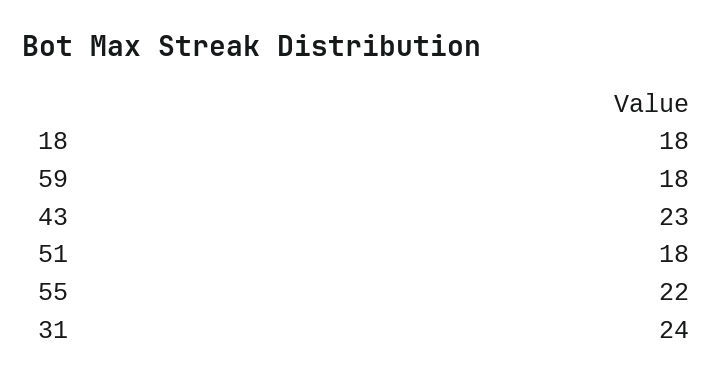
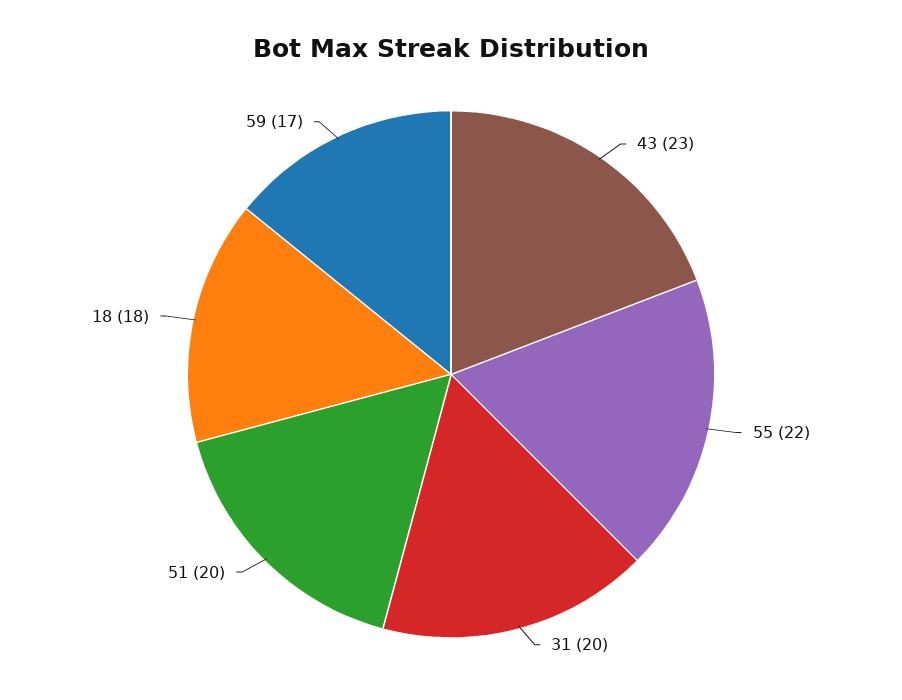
  {
    "18": 18,
-   "59": 18,
+   "59": 17,
    "43": 23,
-   "51": 18,
+   "51": 20,
    "55": 22,
-   "31": 24
+   "31": 20
  }

